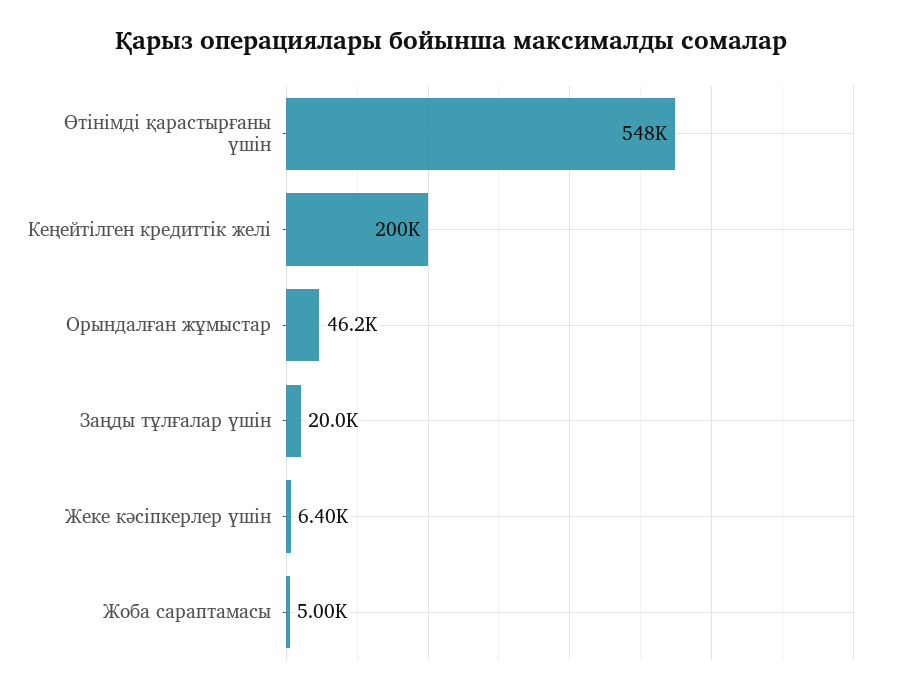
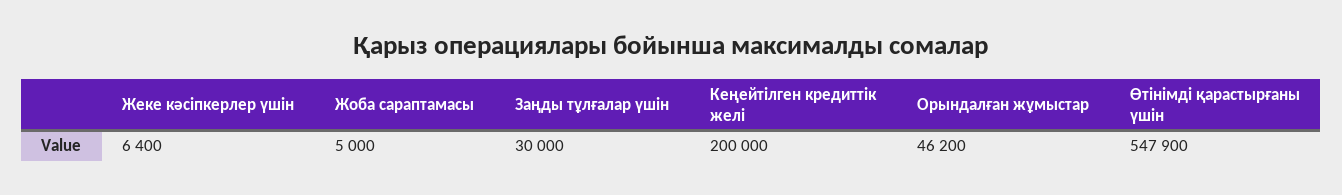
  {
    "Өтінімді қарастырғаны үшін": 547900,
    "Кеңейтілген кредиттік желі": 200000,
    "Орындалған жұмыстар": 46200,
-   "Заңды тұлғалар үшін": 20000,
+   "Заңды тұлғалар үшін": 30000,
    "Жеке кәсіпкерлер үшін": 6400,
    "Жоба сараптамасы": 5000
  }

